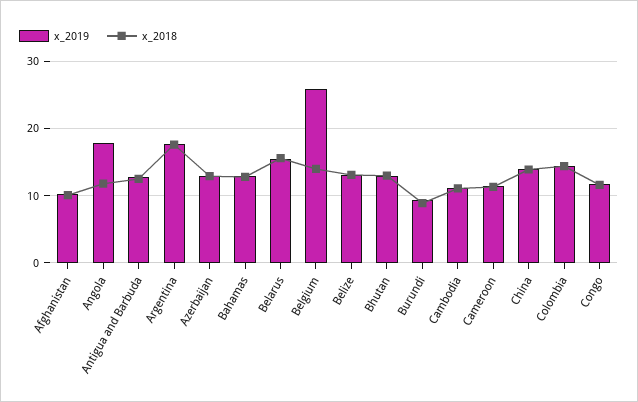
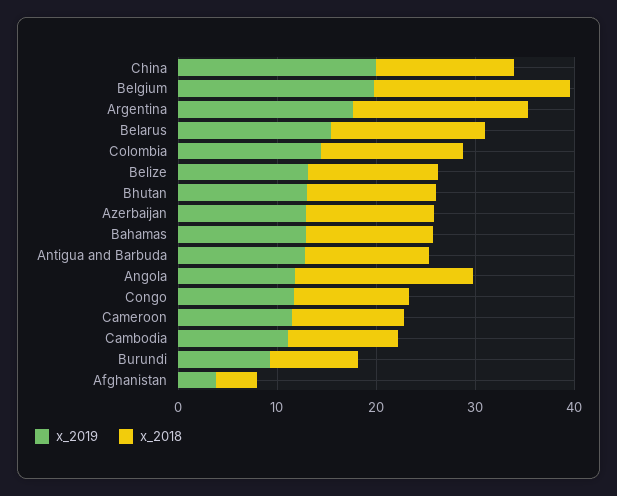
  {
    "x_2019": {
-     "Afghanistan": 10,
+     "Afghanistan": 4,
-     "Angola": 18,
+     "Angola": 12,
      "Antigua and Barbuda": 13,
      "Argentina": 18,
      "Azerbaijan": 13,
      "Bahamas": 13,
      "Belarus": 15,
-     "Belgium": 26,
+     "Belgium": 20,
      "Belize": 13,
      "Bhutan": 13,
      "Burundi": 9,
      "Cambodia": 11,
      "Cameroon": 12,
-     "China": 14,
+     "China": 20,
      "Colombia": 14,
      "Congo": 12
    },
    "x_2018": {
-     "Afghanistan": 10,
+     "Afghanistan": 4,
-     "Angola": 12,
+     "Angola": 18,
      "Antigua and Barbuda": 13,
      "Argentina": 18,
      "Azerbaijan": 13,
      "Bahamas": 13,
      "Belarus": 16,
-     "Belgium": 14,
+     "Belgium": 20,
      "Belize": 13,
      "Bhutan": 13,
      "Burundi": 9,
      "Cambodia": 11,
      "Cameroon": 11,
      "China": 14,
      "Colombia": 14,
      "Congo": 12
    }
  }

